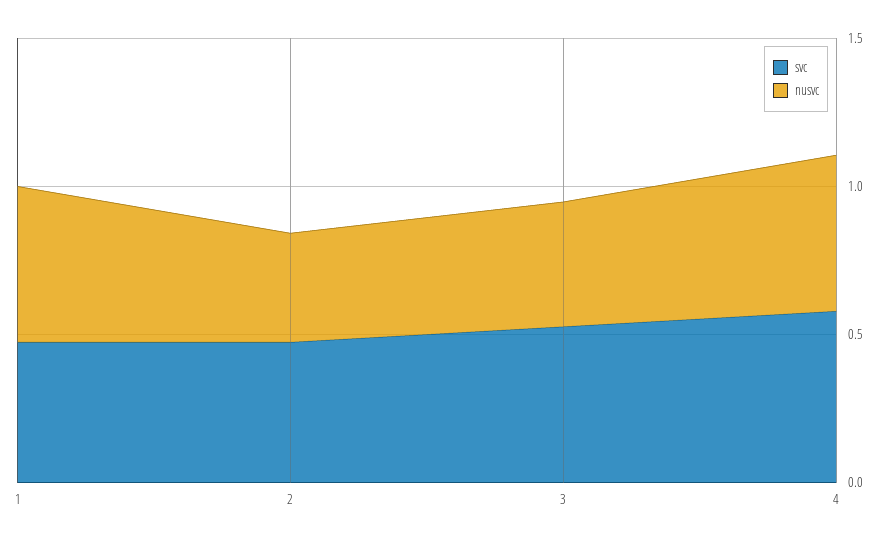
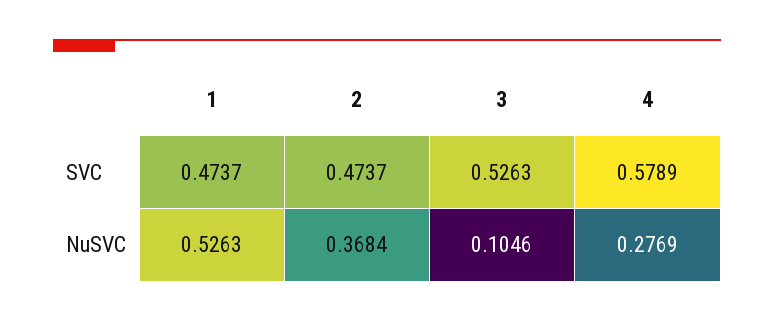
  {
    "svc": {
      "1": 0.4737,
      "2": 0.4737,
      "3": 0.5263,
      "4": 0.5789
    },
    "nusvc": {
      "1": 0.5263,
      "2": 0.3684,
-     "3": 0.4,
+     "3": 0.1046,
-     "4": 0.5
+     "4": 0.2769
    }
  }

